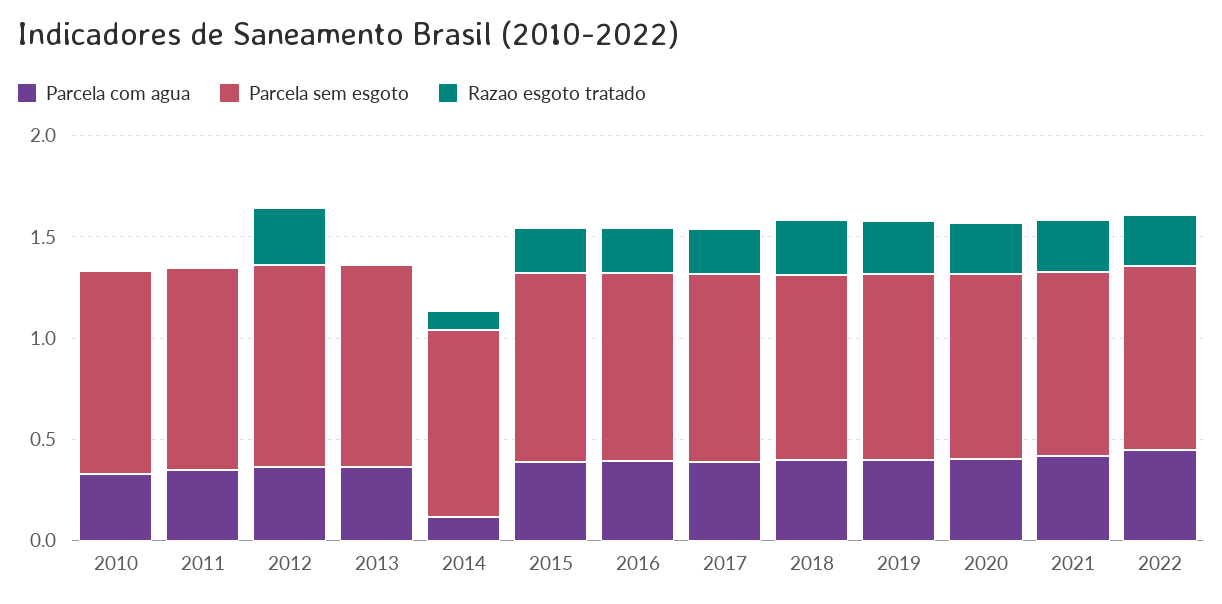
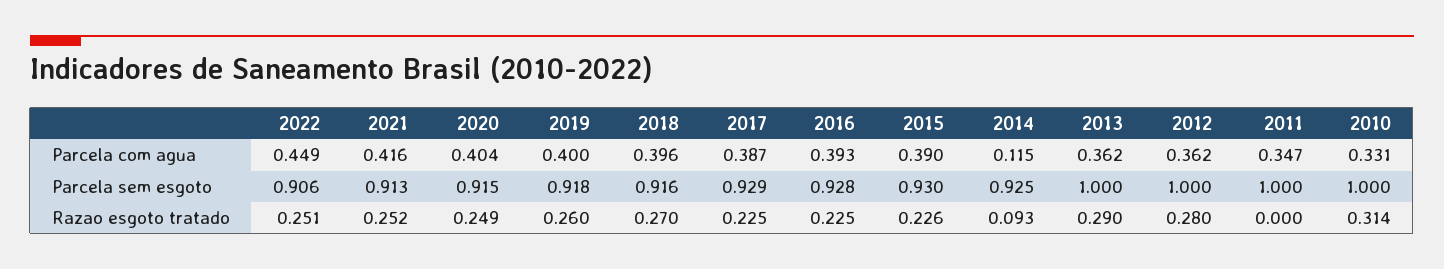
  {
    "Parcela com agua": {
      "2010": 0.331,
      "2011": 0.347,
      "2012": 0.362,
      "2013": 0.362,
      "2014": 0.115,
      "2015": 0.39,
      "2016": 0.393,
      "2017": 0.387,
      "2018": 0.396,
      "2019": 0.4,
      "2020": 0.404,
      "2021": 0.416,
      "2022": 0.449
    },
    "Parcela sem esgoto": {
      "2010": 1,
      "2011": 1,
      "2012": 1,
      "2013": 1,
      "2014": 0.925,
      "2015": 0.93,
      "2016": 0.928,
      "2017": 0.929,
      "2018": 0.916,
      "2019": 0.918,
      "2020": 0.915,
      "2021": 0.913,
      "2022": 0.906
    },
    "Razao esgoto tratado": {
-     "2010": 0,
+     "2010": 0.314,
      "2011": 0,
      "2012": 0.28,
-     "2013": 0,
+     "2013": 0.29,
      "2014": 0.093,
      "2015": 0.226,
      "2016": 0.225,
      "2017": 0.225,
      "2018": 0.27,
      "2019": 0.26,
      "2020": 0.249,
      "2021": 0.252,
      "2022": 0.251
    }
  }

